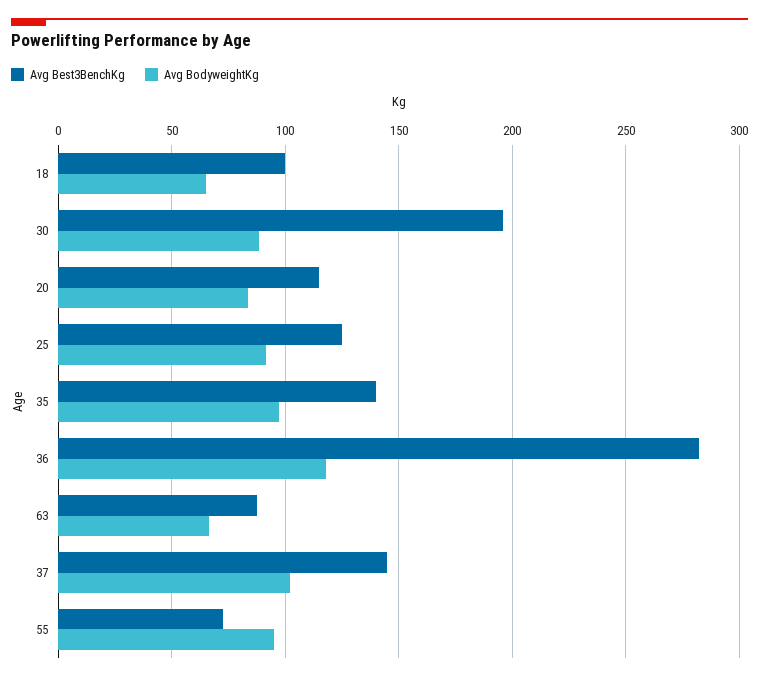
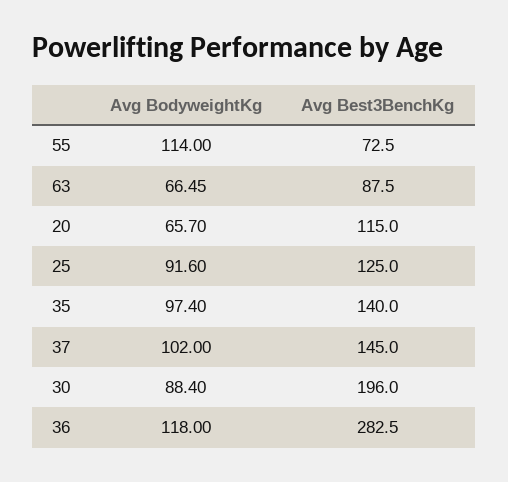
  {
    "Avg Best3BenchKg": {
-     "18": 100,
      "30": 196,
      "20": 115,
      "25": 125,
      "35": 140,
      "36": 282.5,
      "63": 87.5,
      "37": 145,
      "55": 72.5
    },
    "Avg BodyweightKg": {
-     "18": 65,
      "30": 88.4,
-     "20": 85,
+     "20": 65.7,
      "25": 91.6,
      "35": 97.4,
      "36": 118,
      "63": 66.45,
      "37": 102,
-     "55": 95
+     "55": 114
    }
  }

